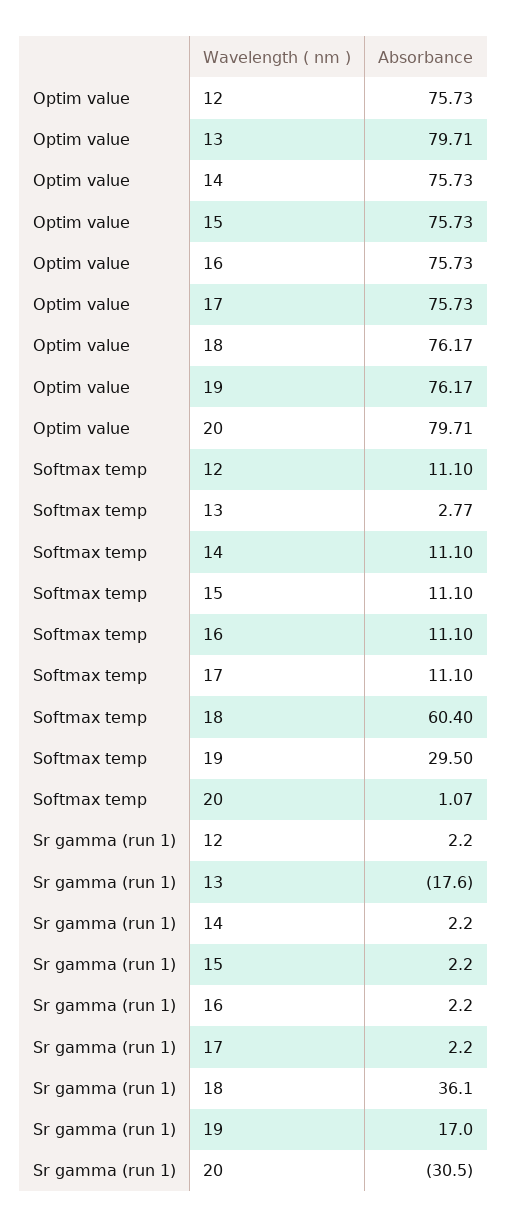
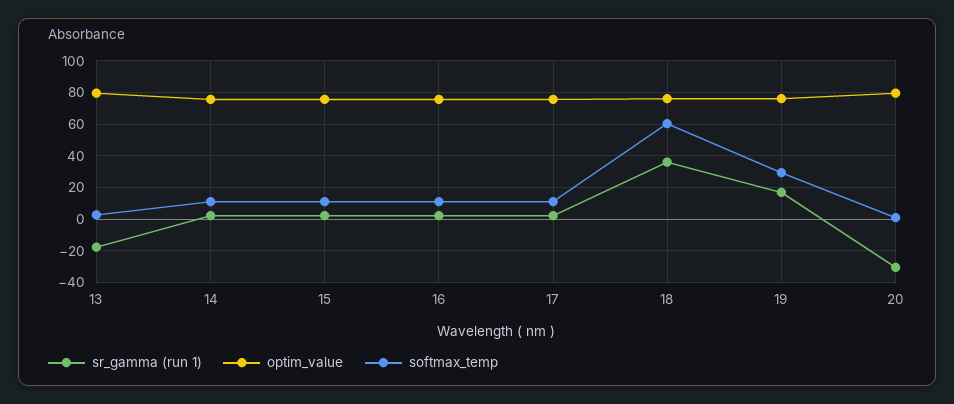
  {
    "Optim value": {
-     "12": 75.73,
      "13": 79.71,
      "14": 75.73,
      "15": 75.73,
      "16": 75.73,
      "17": 75.73,
      "18": 76.17,
      "19": 76.17,
      "20": 79.71
    },
    "Softmax temp": {
-     "12": 11.1,
      "13": 2.77,
      "14": 11.1,
      "15": 11.1,
      "16": 11.1,
      "17": 11.1,
      "18": 60.4,
      "19": 29.5,
      "20": 1.07
    },
    "Sr gamma (run 1)": {
-     "12": 2.2,
      "13": -17.6,
      "14": 2.2,
      "15": 2.2,
      "16": 2.2,
      "17": 2.2,
      "18": 36.1,
      "19": 17,
      "20": -30.5
    }
  }

